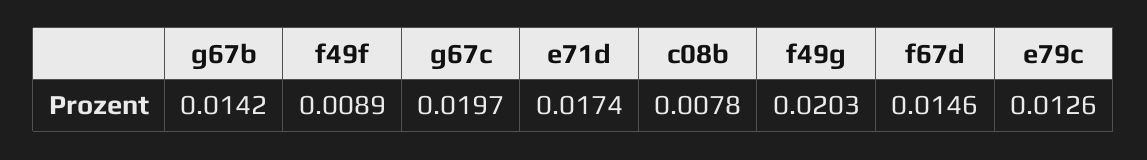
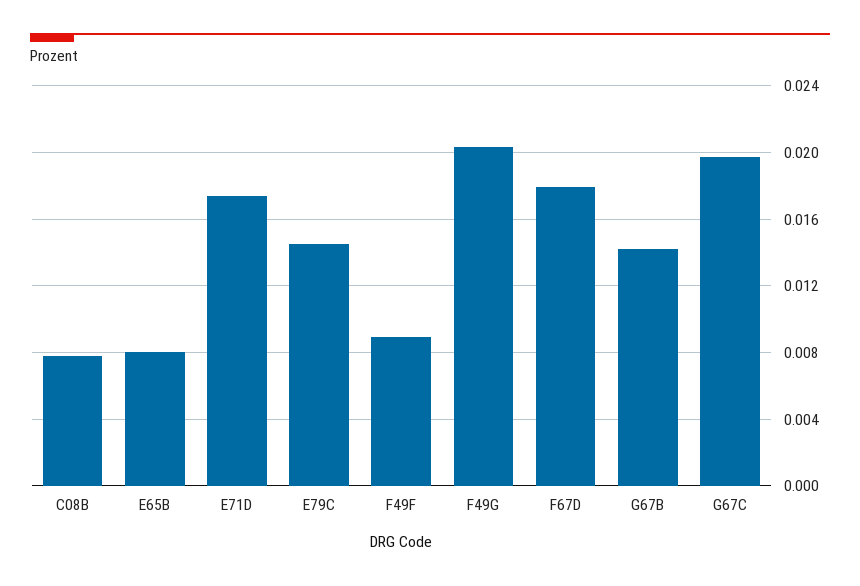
  {
    "g67b": 0.0142,
    "f49f": 0.0089,
    "g67c": 0.0197,
    "e71d": 0.0174,
    "c08b": 0.0078,
    "f49g": 0.0203,
-   "f67d": 0.0146,
+   "f67d": 0.018,
-   "e79c": 0.0126
+   "e79c": 0.0145,
+   "E65B": 0.008
  }

